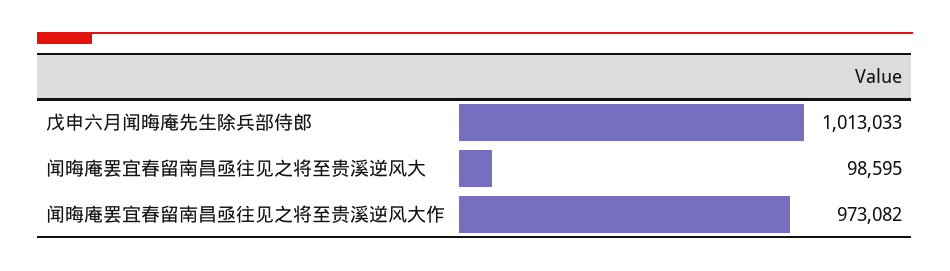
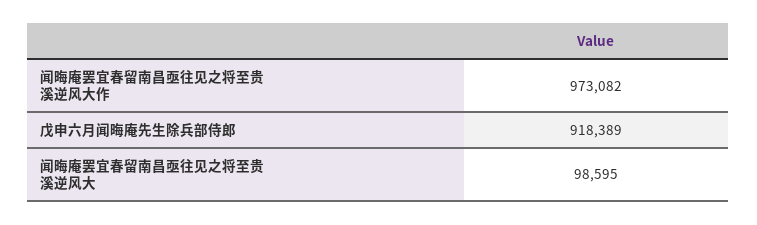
  {
-   "戊申六月闻晦庵先生除兵部侍郎": 1013033,
+   "戊申六月闻晦庵先生除兵部侍郎": 918389,
    "闻晦庵罢宜春留南昌亟往见之将至贵溪逆风大": 98595,
    "闻晦庵罢宜春留南昌亟往见之将至贵溪逆风大作": 973082
  }

